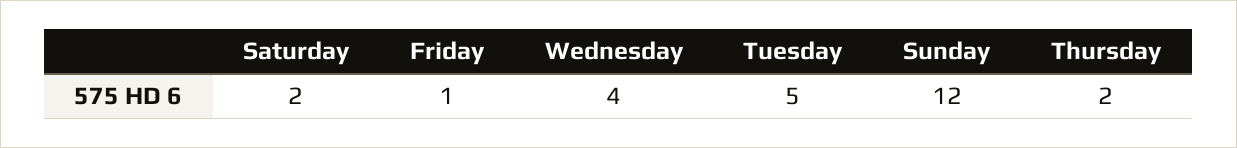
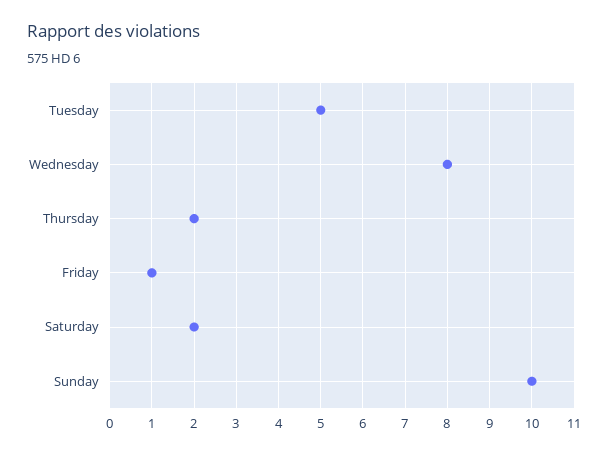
  {
    "Saturday": 2,
    "Friday": 1,
-   "Wednesday": 4,
+   "Wednesday": 8,
    "Tuesday": 5,
-   "Sunday": 12,
+   "Sunday": 10,
    "Thursday": 2
  }

